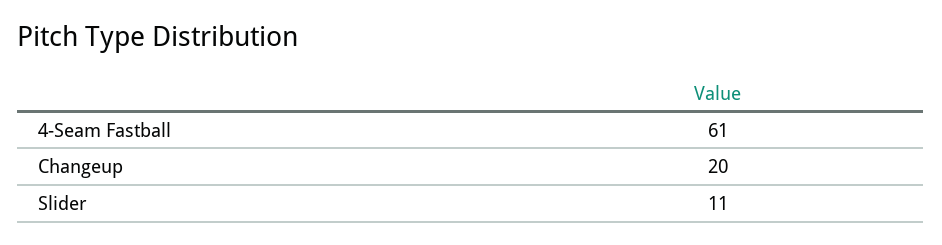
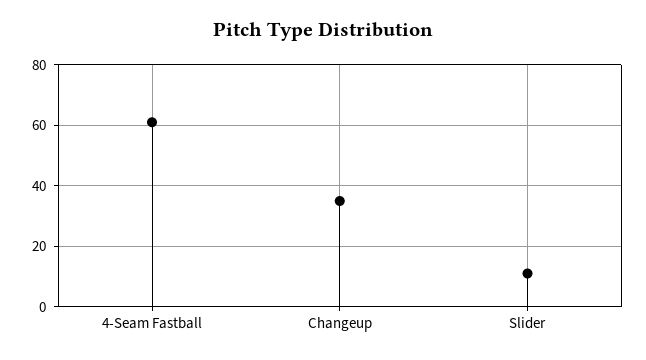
  {
    "4-Seam Fastball": 61,
-   "Changeup": 20,
+   "Changeup": 35,
    "Slider": 11
  }

